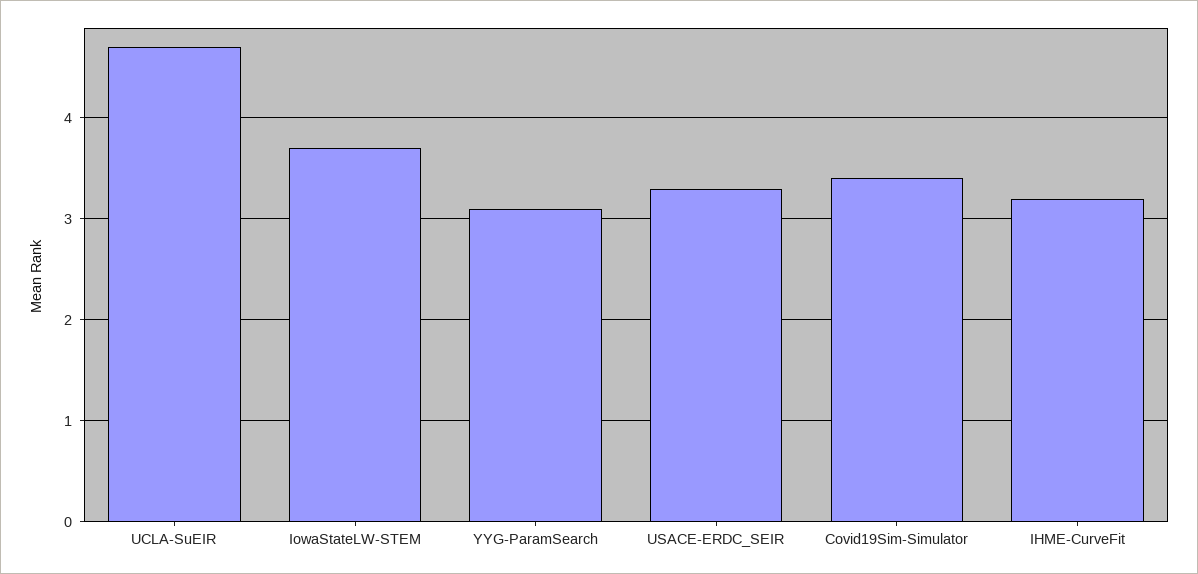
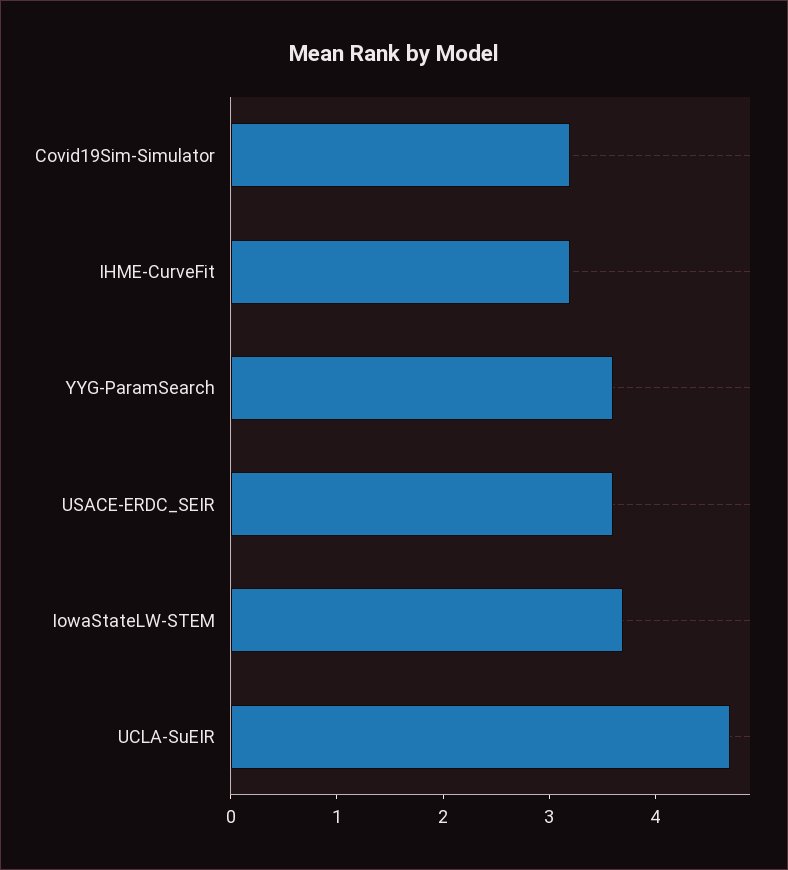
  {
    "UCLA-SuEIR": 4.7,
    "IowaStateLW-STEM": 3.7,
-   "YYG-ParamSearch": 3.1,
+   "YYG-ParamSearch": 3.6,
-   "USACE-ERDC_SEIR": 3.3,
+   "USACE-ERDC_SEIR": 3.6,
-   "Covid19Sim-Simulator": 3.4,
+   "Covid19Sim-Simulator": 3.2,
    "IHME-CurveFit": 3.2
  }

